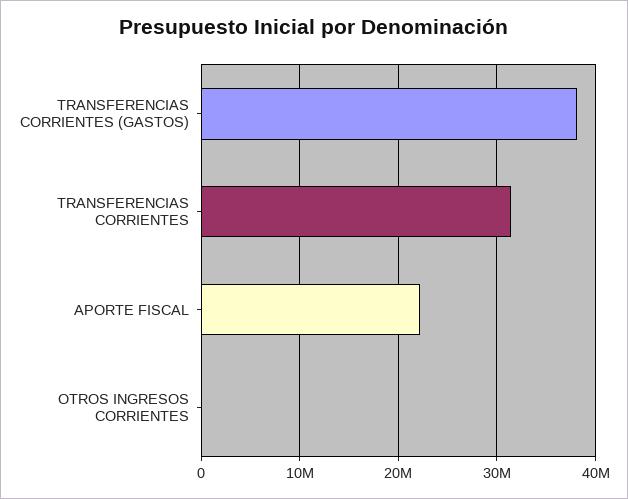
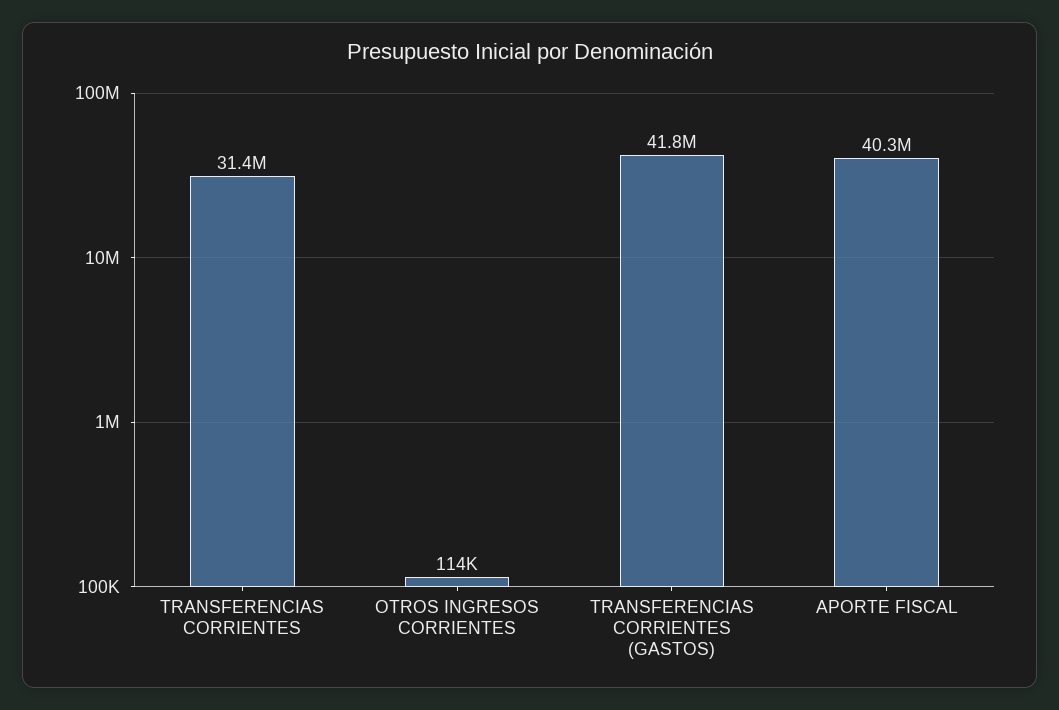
  {
-   "TRANSFERENCIAS CORRIENTES (GASTOS)": 38000000,
+   "TRANSFERENCIAS CORRIENTES (GASTOS)": 41800000,
    "TRANSFERENCIAS CORRIENTES": 31400000,
-   "APORTE FISCAL": 22000000,
+   "APORTE FISCAL": 40300000,
    "OTROS INGRESOS CORRIENTES": 114000
  }

